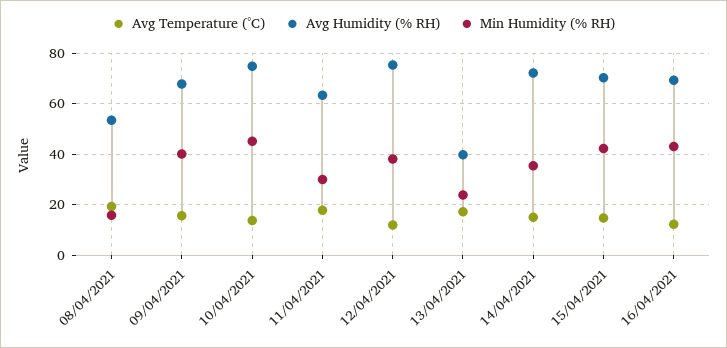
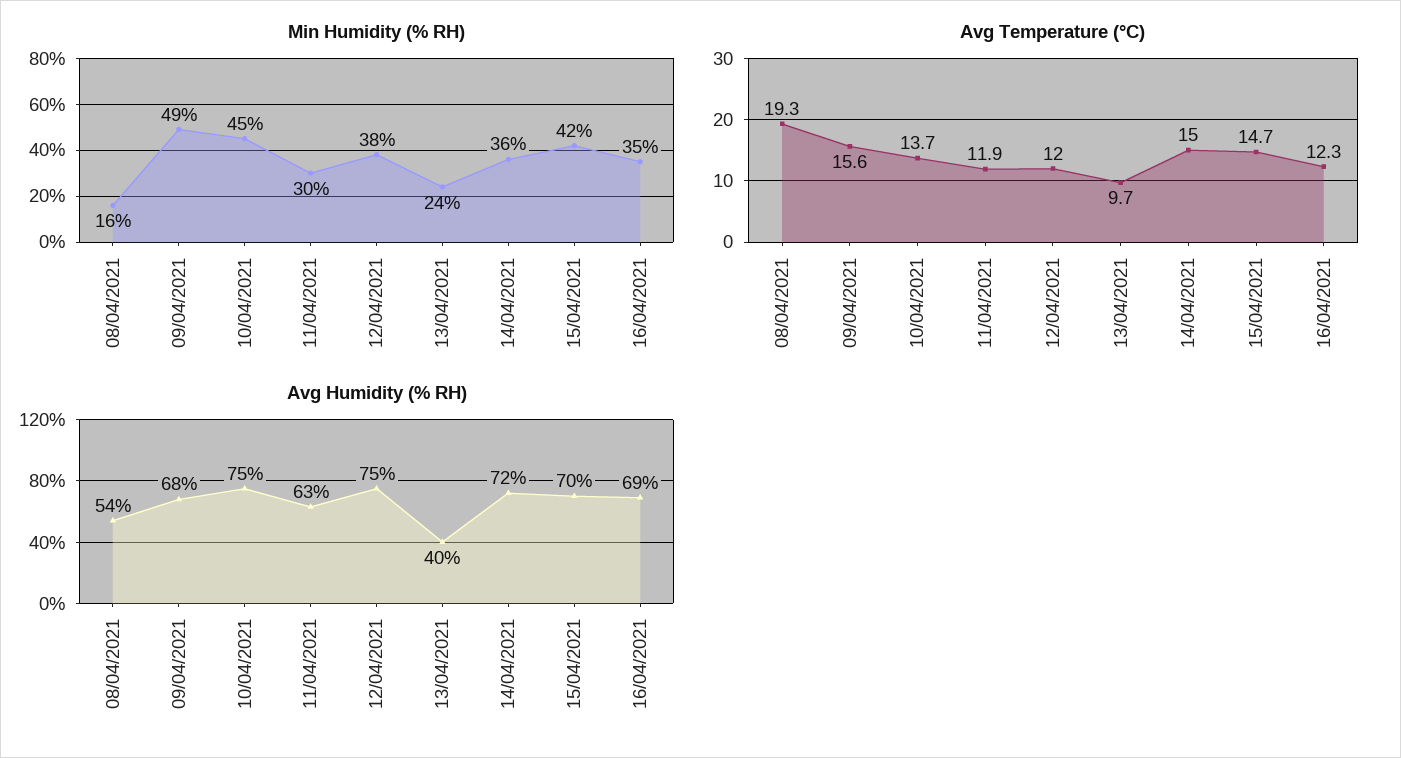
  {
    "Avg Temperature (°C)": {
      "08/04/2021": 19.3,
      "09/04/2021": 15.6,
      "10/04/2021": 13.7,
-     "11/04/2021": 17.5,
+     "11/04/2021": 11.9,
      "12/04/2021": 12,
-     "13/04/2021": 17.5,
+     "13/04/2021": 9.7,
      "14/04/2021": 15,
      "15/04/2021": 14.7,
      "16/04/2021": 12.3
    },
    "Avg Humidity (% RH)": {
      "08/04/2021": 54,
      "09/04/2021": 68,
      "10/04/2021": 75,
      "11/04/2021": 63,
      "12/04/2021": 75,
      "13/04/2021": 40,
      "14/04/2021": 72,
      "15/04/2021": 70,
      "16/04/2021": 69
    },
    "Min Humidity (% RH)": {
      "08/04/2021": 16,
-     "09/04/2021": 40,
+     "09/04/2021": 49,
      "10/04/2021": 45,
      "11/04/2021": 30,
      "12/04/2021": 38,
      "13/04/2021": 24,
      "14/04/2021": 36,
      "15/04/2021": 42,
-     "16/04/2021": 42.5
+     "16/04/2021": 35
    }
  }

